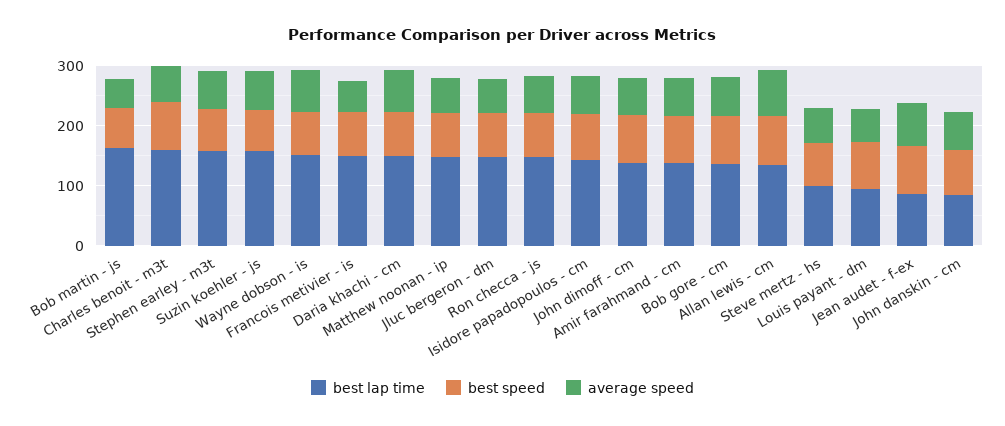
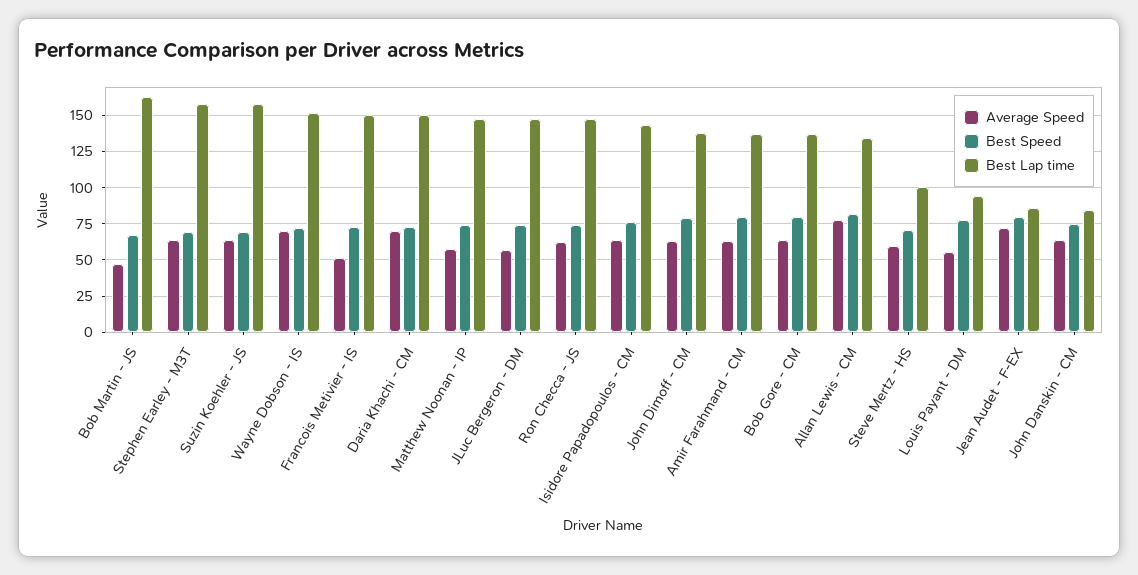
  {
    "best lap time": {
      "Bob martin - js": 165,
-     "Charles benoit - m3t": 160,
      "Stephen earley - m3t": 160,
      "Suzin koehler - js": 155,
      "Wayne dobson - is": 150,
      "Francois metivier - is": 150,
      "Daria khachi - cm": 150,
      "Matthew noonan - ip": 150,
      "Jluc bergeron - dm": 150,
      "Ron checca - js": 145,
      "Isidore papadopoulos - cm": 145,
      "John dimoff - cm": 140,
      "Amir farahmand - cm": 135,
      "Bob gore - cm": 135,
      "Allan lewis - cm": 135,
      "Steve mertz - hs": 100,
      "Louis payant - dm": 95,
      "Jean audet - f-ex": 85,
      "John danskin - cm": 85
    },
    "best speed": {
      "Bob martin - js": 65,
-     "Charles benoit - m3t": 80,
      "Stephen earley - m3t": 70,
      "Suzin koehler - js": 70,
      "Wayne dobson - is": 70,
      "Francois metivier - is": 75,
      "Daria khachi - cm": 75,
      "Matthew noonan - ip": 75,
      "Jluc bergeron - dm": 75,
      "Ron checca - js": 75,
      "Isidore papadopoulos - cm": 75,
      "John dimoff - cm": 80,
      "Amir farahmand - cm": 80,
      "Bob gore - cm": 80,
      "Allan lewis - cm": 80,
      "Steve mertz - hs": 70,
      "Louis payant - dm": 80,
      "Jean audet - f-ex": 80,
      "John danskin - cm": 75
    },
    "average speed": {
      "Bob martin - js": 45,
-     "Charles benoit - m3t": 60,
      "Stephen earley - m3t": 65,
      "Suzin koehler - js": 65,
      "Wayne dobson - is": 70,
      "Francois metivier - is": 50,
      "Daria khachi - cm": 70,
      "Matthew noonan - ip": 60,
      "Jluc bergeron - dm": 55,
      "Ron checca - js": 60,
      "Isidore papadopoulos - cm": 65,
      "John dimoff - cm": 65,
      "Amir farahmand - cm": 65,
      "Bob gore - cm": 65,
      "Allan lewis - cm": 75,
      "Steve mertz - hs": 60,
      "Louis payant - dm": 55,
      "Jean audet - f-ex": 70,
      "John danskin - cm": 65
    }
  }

